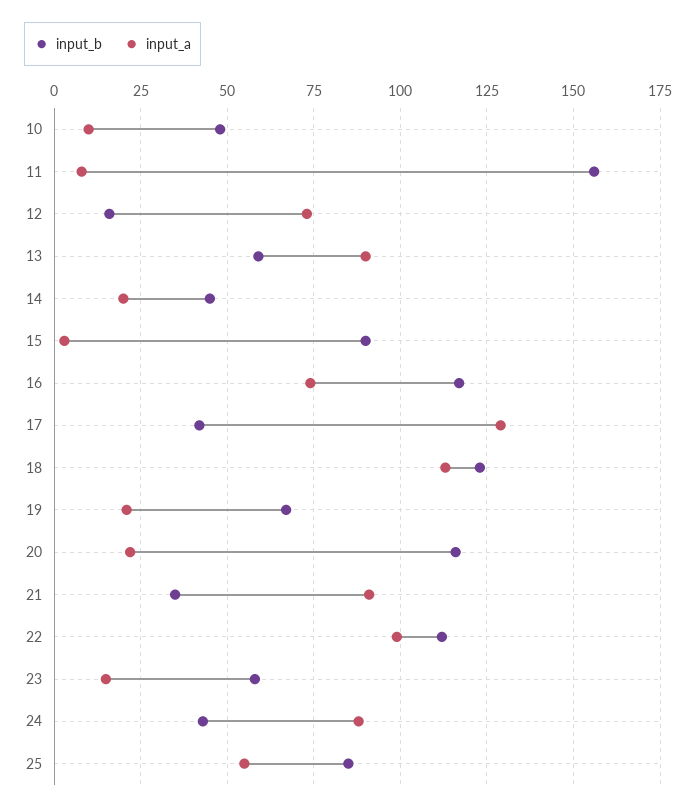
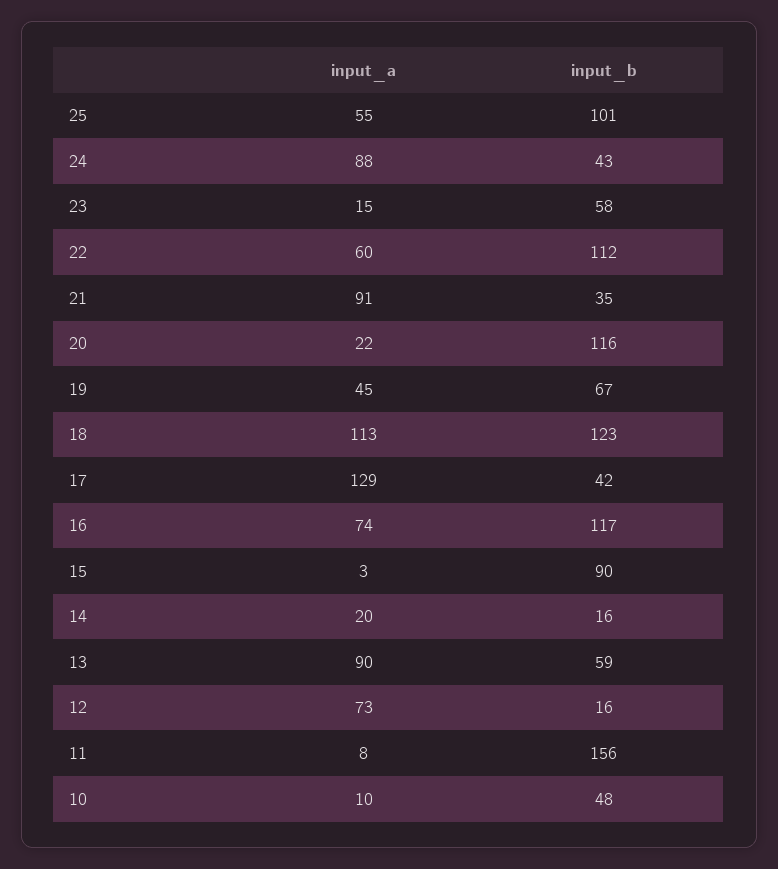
  {
    "input_b": {
      "10": 48,
      "11": 156,
      "12": 16,
      "13": 59,
-     "14": 45,
+     "14": 16,
      "15": 90,
      "16": 117,
      "17": 42,
      "18": 123,
      "19": 67,
      "20": 116,
      "21": 35,
      "22": 112,
      "23": 58,
      "24": 43,
-     "25": 85
+     "25": 101
    },
    "input_a": {
      "10": 10,
      "11": 8,
      "12": 73,
      "13": 90,
      "14": 20,
      "15": 3,
      "16": 74,
      "17": 129,
      "18": 113,
-     "19": 20,
+     "19": 45,
      "20": 22,
      "21": 91,
-     "22": 100,
+     "22": 60,
      "23": 15,
      "24": 88,
      "25": 55
    }
  }

